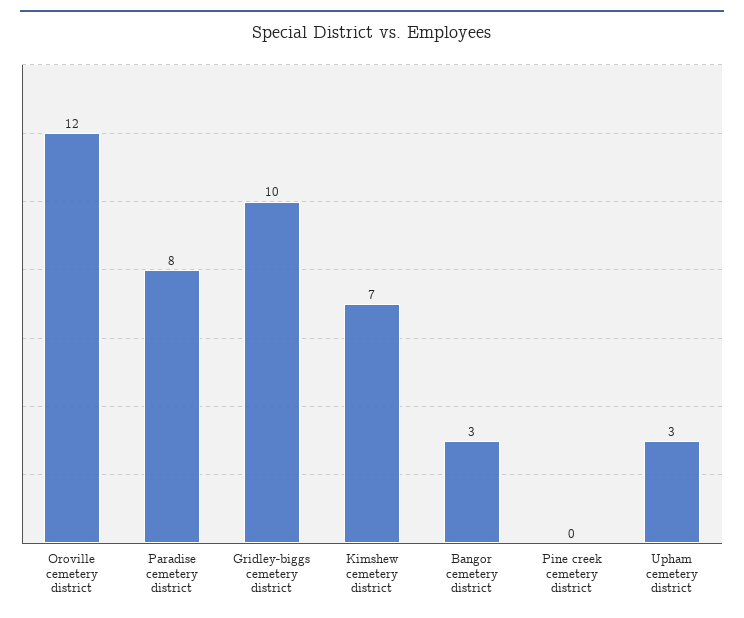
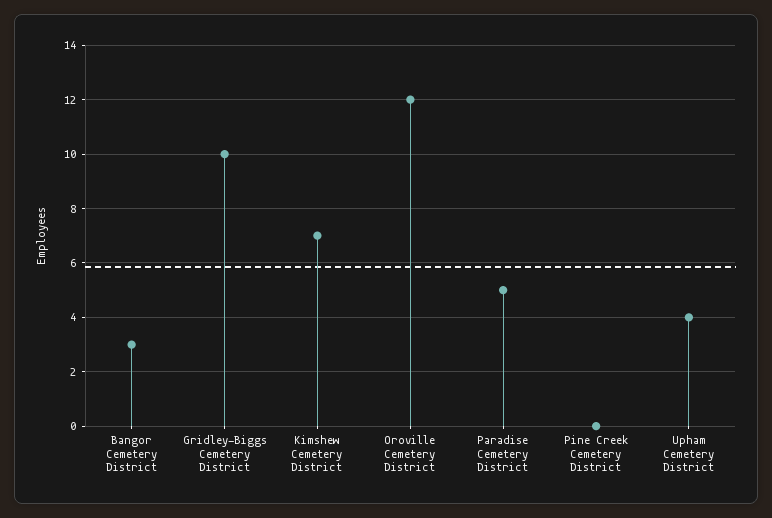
  {
    "Oroville cemetery district": 12,
-   "Paradise cemetery district": 8,
+   "Paradise cemetery district": 5,
    "Gridley-biggs cemetery district": 10,
    "Kimshew cemetery district": 7,
    "Bangor cemetery district": 3,
    "Pine creek cemetery district": 0,
-   "Upham cemetery district": 3
+   "Upham cemetery district": 4
  }

